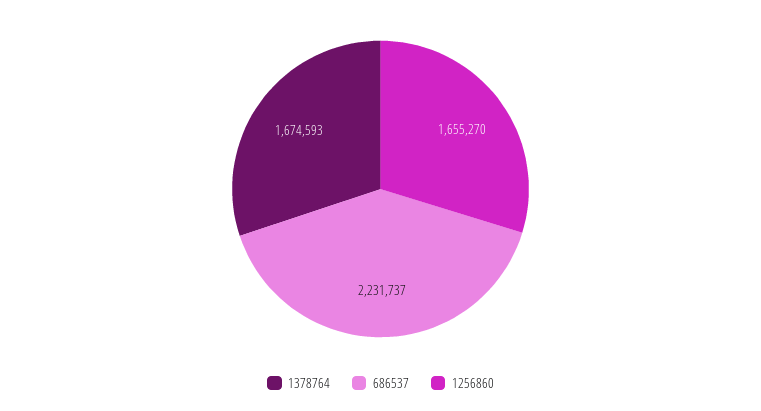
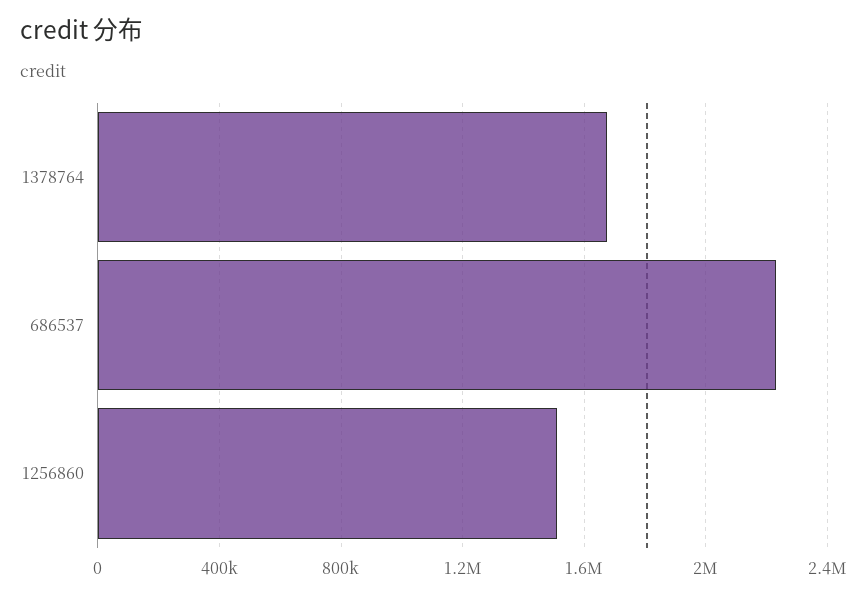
  {
    "1378764": 1674593,
    "686537": 2231737,
-   "1256860": 1655270
+   "1256860": 1500000
  }

